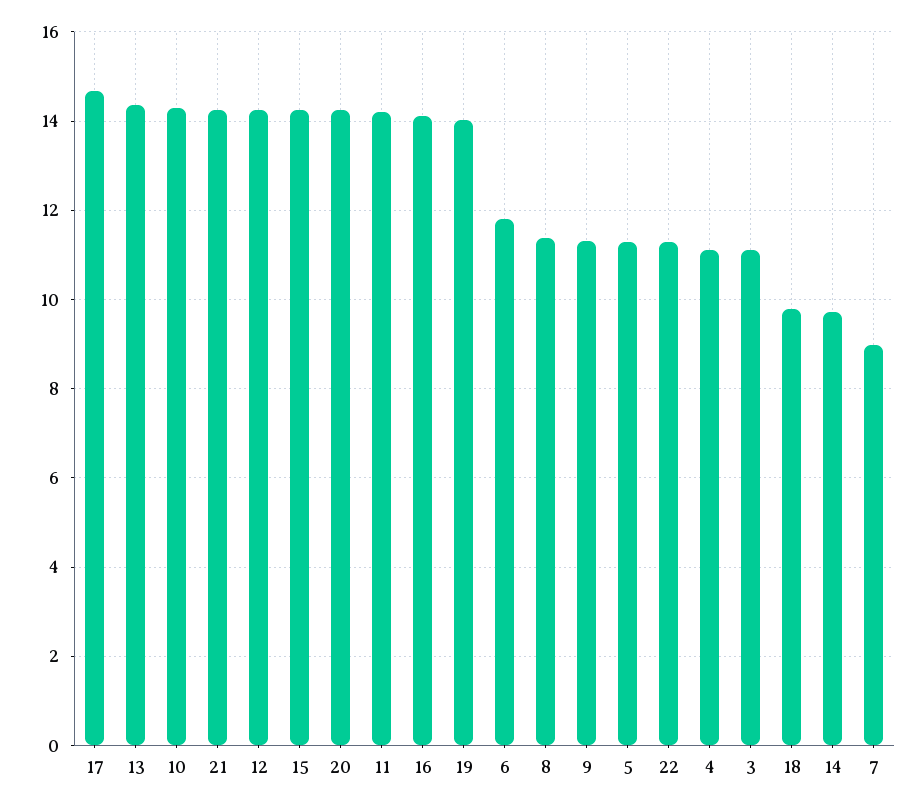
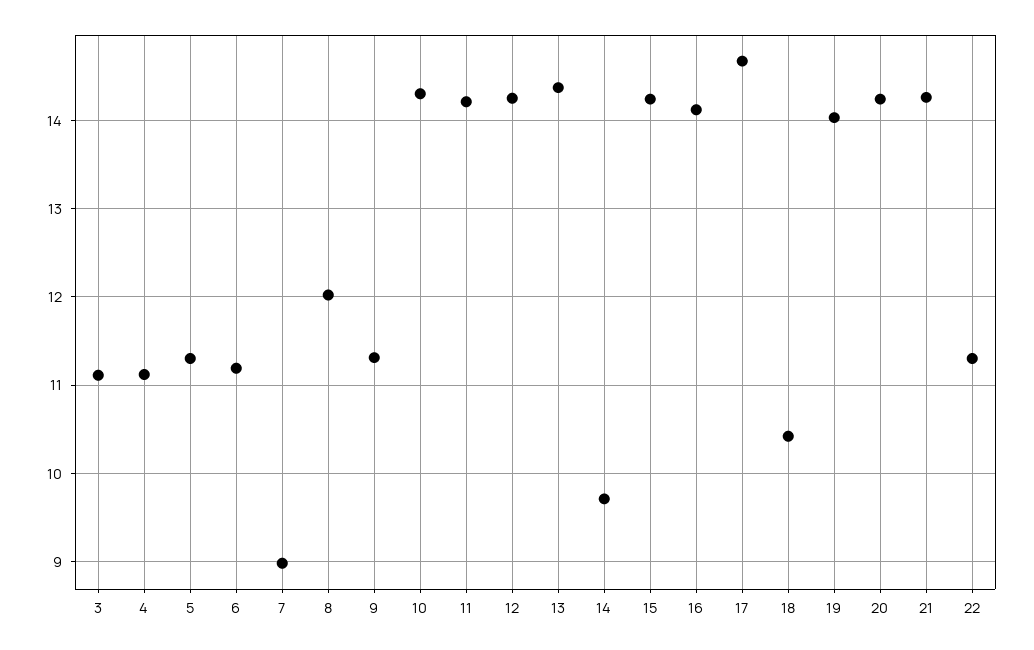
  {
    "17": 14.7,
    "13": 14.4,
    "10": 14.3,
    "21": 14.3,
    "12": 14.3,
    "15": 14.2,
    "20": 14.2,
    "11": 14.2,
    "16": 14.1,
    "19": 14,
-   "6": 11.8,
+   "6": 11.2,
-   "8": 11.4,
+   "8": 12,
    "9": 11.3,
    "5": 11.3,
    "22": 11.3,
    "4": 11.1,
    "3": 11.1,
-   "18": 9.8,
+   "18": 10.4,
    "14": 9.7,
    "7": 9
  }

